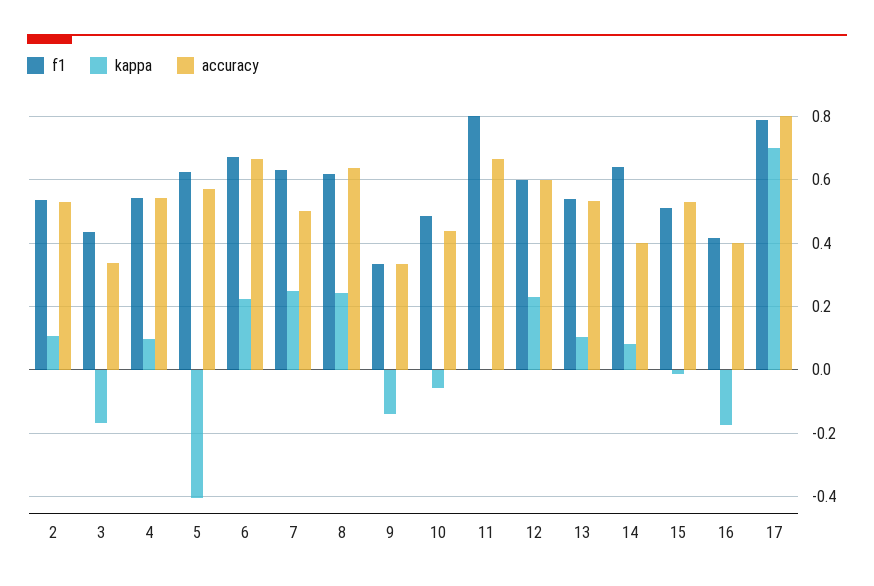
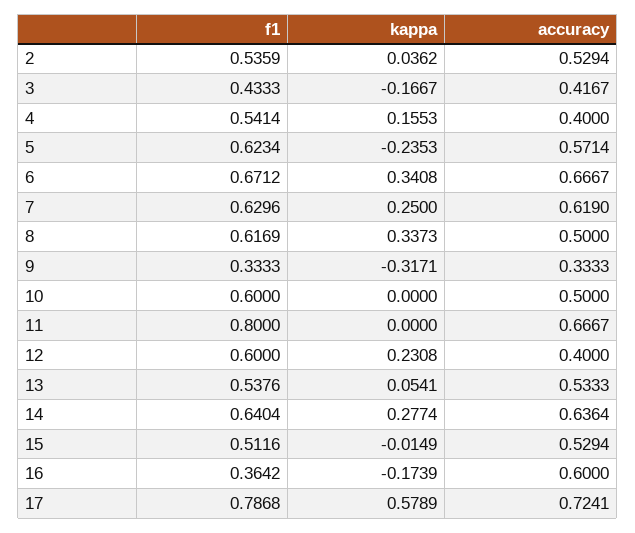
  {
    "f1": {
      "2": 0.5359,
      "3": 0.4333,
      "4": 0.5414,
      "5": 0.6234,
      "6": 0.6712,
      "7": 0.6296,
      "8": 0.6169,
      "9": 0.3333,
-     "10": 0.48,
+     "10": 0.6,
      "11": 0.8,
      "12": 0.6,
      "13": 0.5376,
      "14": 0.6404,
      "15": 0.5116,
-     "16": 0.42,
+     "16": 0.3642,
      "17": 0.7868
    },
    "kappa": {
-     "2": 0.1,
+     "2": 0.0362,
      "3": -0.1667,
-     "4": 0.1,
+     "4": 0.1553,
-     "5": -0.4,
+     "5": -0.2353,
-     "6": 0.22,
+     "6": 0.3408,
      "7": 0.25,
-     "8": 0.24,
+     "8": 0.3373,
-     "9": -0.14,
+     "9": -0.3171,
-     "10": -0.06,
+     "10": 0,
      "11": 0,
      "12": 0.2308,
-     "13": 0.1,
+     "13": 0.0541,
-     "14": 0.08,
+     "14": 0.2774,
      "15": -0.0149,
      "16": -0.1739,
-     "17": 0.7
+     "17": 0.5789
    },
    "accuracy": {
      "2": 0.5294,
-     "3": 0.34,
+     "3": 0.4167,
-     "4": 0.54,
+     "4": 0.4,
      "5": 0.5714,
      "6": 0.6667,
-     "7": 0.5,
+     "7": 0.619,
-     "8": 0.64,
+     "8": 0.5,
      "9": 0.3333,
-     "10": 0.44,
+     "10": 0.5,
      "11": 0.6667,
-     "12": 0.6,
+     "12": 0.4,
      "13": 0.5333,
-     "14": 0.4,
+     "14": 0.6364,
      "15": 0.5294,
-     "16": 0.4,
+     "16": 0.6,
-     "17": 0.8
+     "17": 0.7241
    }
  }

